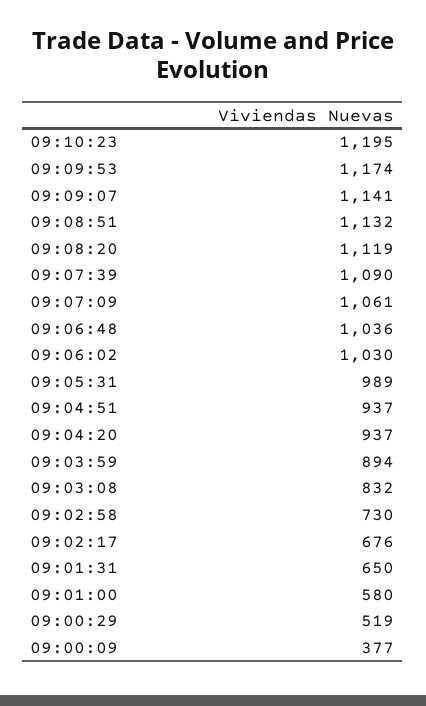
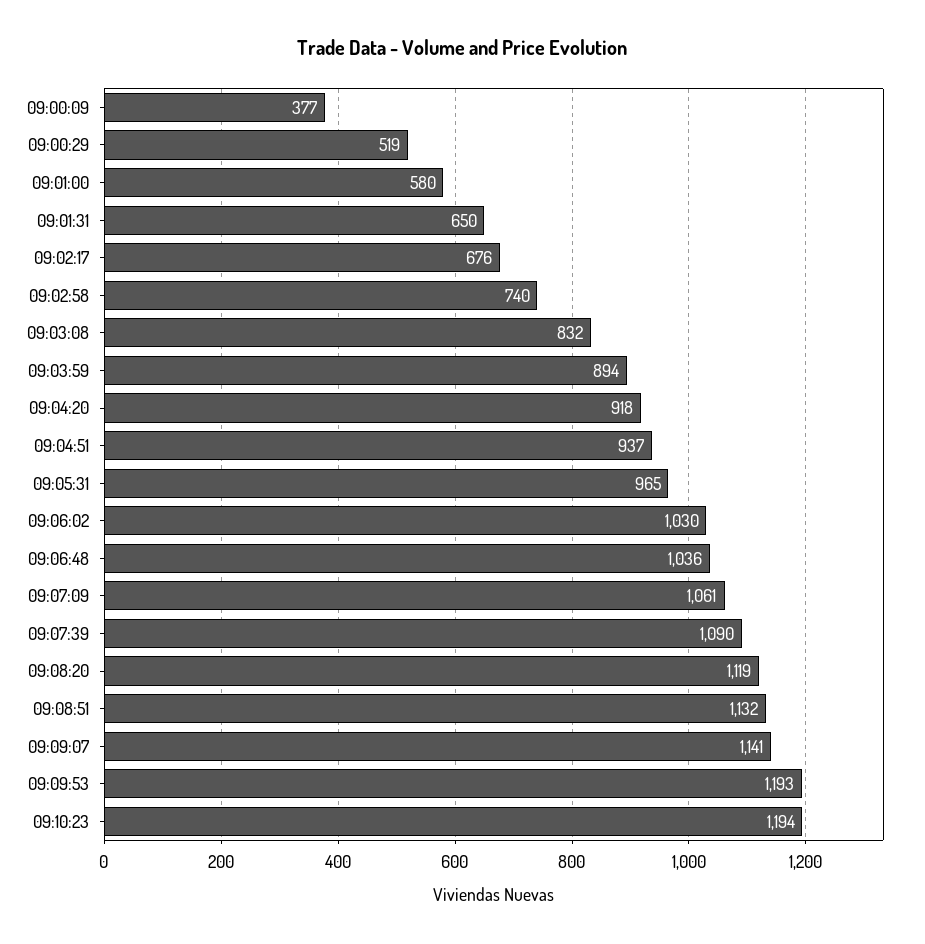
  {
-   "09:10:23": 1195,
+   "09:10:23": 1194,
-   "09:09:53": 1174,
+   "09:09:53": 1193,
    "09:09:07": 1141,
    "09:08:51": 1132,
    "09:08:20": 1119,
    "09:07:39": 1090,
    "09:07:09": 1061,
    "09:06:48": 1036,
    "09:06:02": 1030,
-   "09:05:31": 989,
+   "09:05:31": 965,
    "09:04:51": 937,
-   "09:04:20": 937,
+   "09:04:20": 918,
    "09:03:59": 894,
    "09:03:08": 832,
-   "09:02:58": 730,
+   "09:02:58": 740,
    "09:02:17": 676,
    "09:01:31": 650,
    "09:01:00": 580,
    "09:00:29": 519,
    "09:00:09": 377
  }

